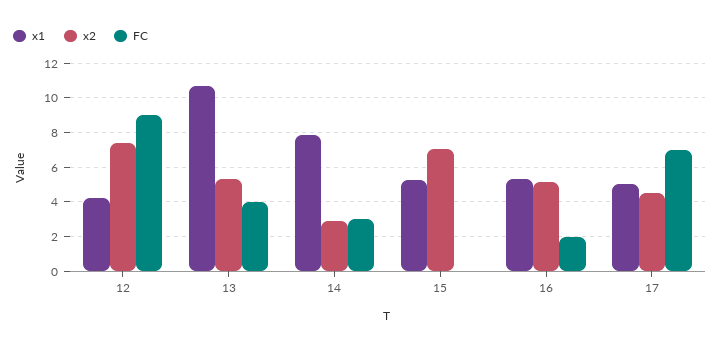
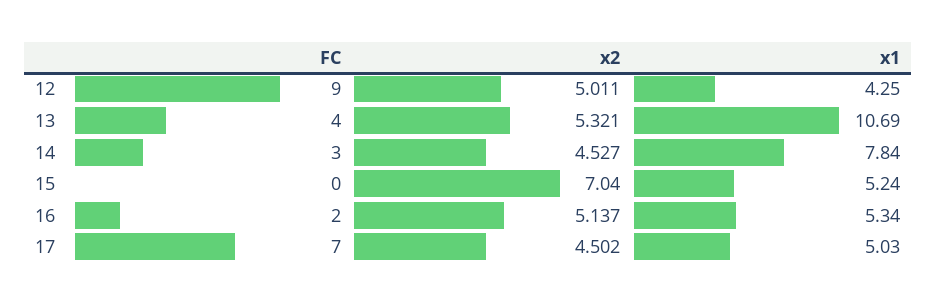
  {
    "x1": {
      "12": 4.25,
      "13": 10.69,
      "14": 7.84,
      "15": 5.24,
      "16": 5.34,
      "17": 5.03
    },
    "x2": {
-     "12": 7.5,
+     "12": 5.011,
      "13": 5.321,
-     "14": 3,
+     "14": 4.527,
      "15": 7.04,
      "16": 5.137,
      "17": 4.502
    },
    "FC": {
      "12": 9,
      "13": 4,
      "14": 3,
      "15": 0,
      "16": 2,
      "17": 7
    }
  }

